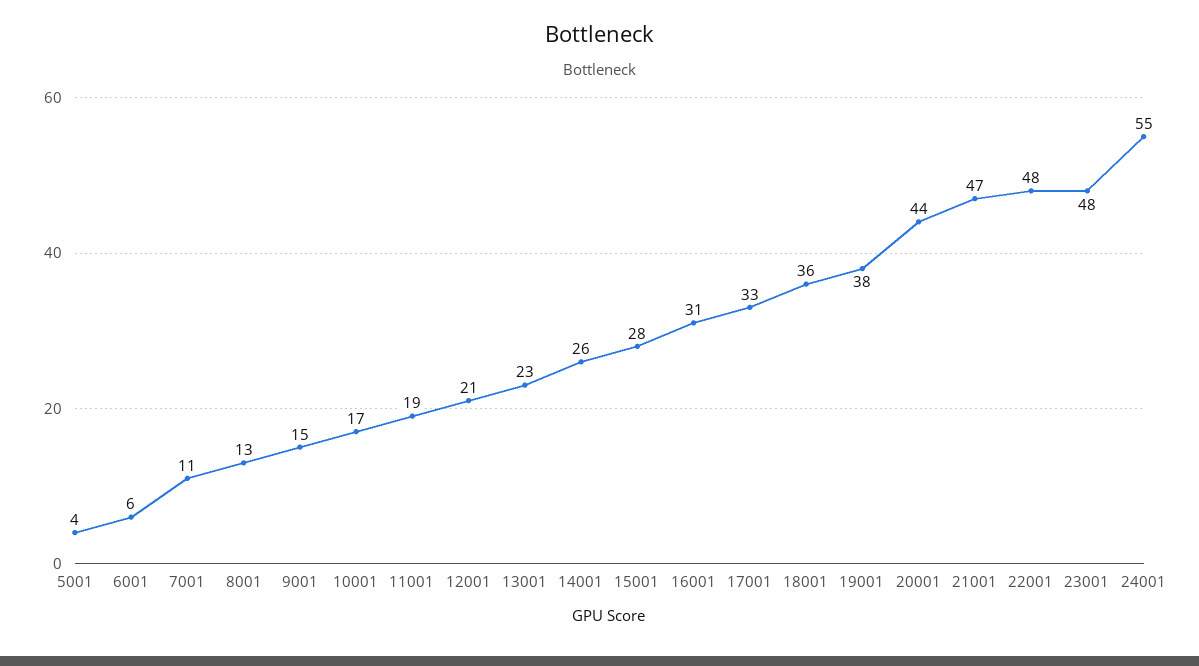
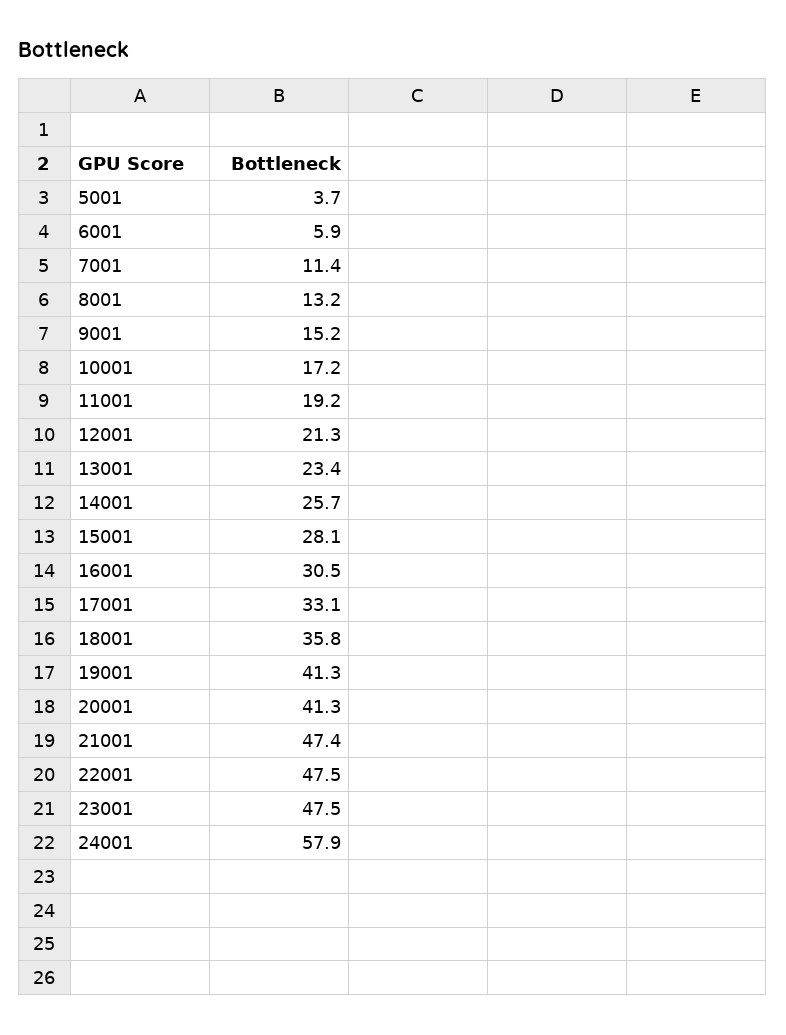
  {
    "5001": 3.7,
    "6001": 5.9,
    "7001": 11.4,
    "8001": 13.2,
    "9001": 15.2,
    "10001": 17.2,
    "11001": 19.2,
    "12001": 21.3,
    "13001": 23.4,
    "14001": 25.7,
    "15001": 28.1,
    "16001": 30.5,
    "17001": 33.1,
    "18001": 35.8,
-   "19001": 38,
+   "19001": 41.3,
-   "20001": 44,
+   "20001": 41.3,
    "21001": 47.4,
    "22001": 47.5,
    "23001": 47.5,
-   "24001": 55
+   "24001": 57.9
  }

